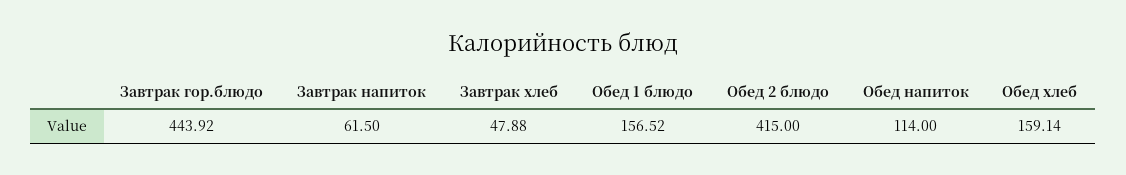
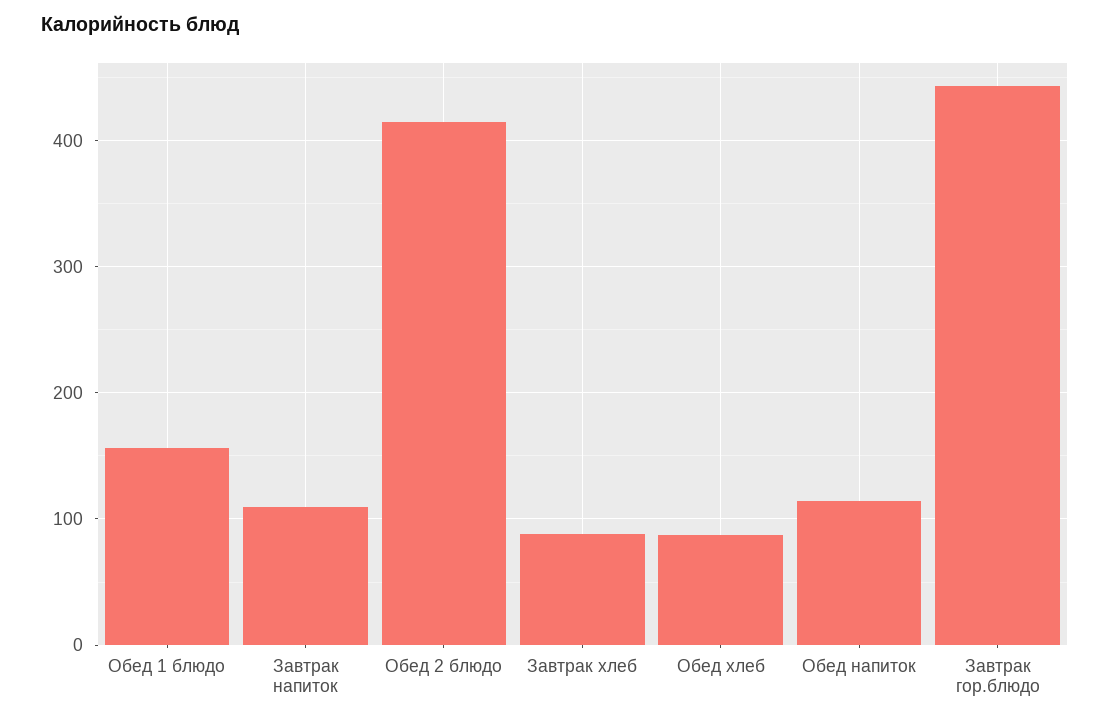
  {
    "Завтрак гор.блюдо": 443.92,
-   "Завтрак напиток": 61.5,
+   "Завтрак напиток": 110,
-   "Завтрак хлеб": 47.88,
+   "Завтрак хлеб": 90,
    "Обед 1 блюдо": 156.52,
    "Обед 2 блюдо": 415,
    "Обед напиток": 114,
-   "Обед хлеб": 159.14
+   "Обед хлеб": 90
  }

